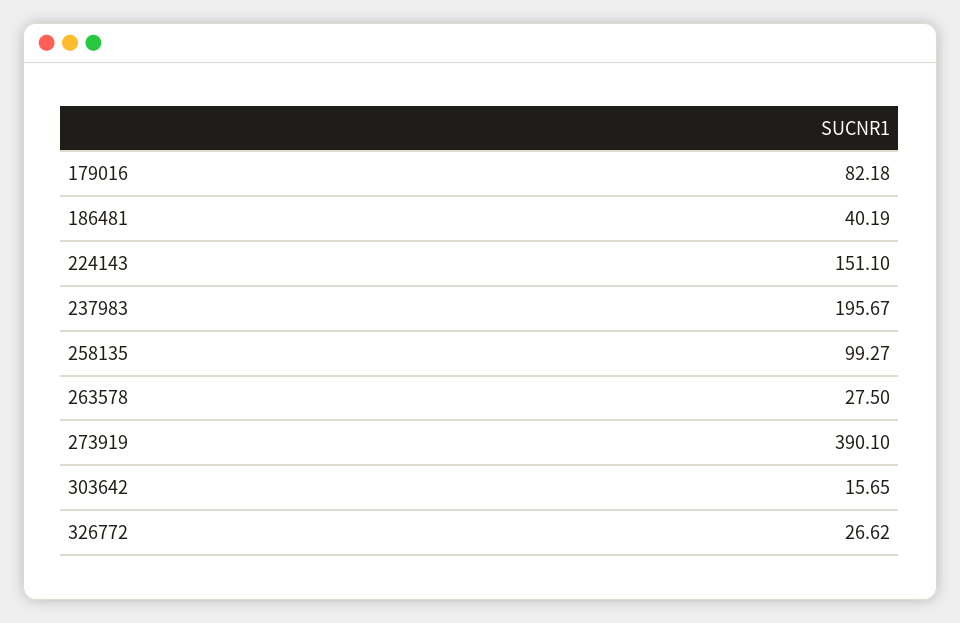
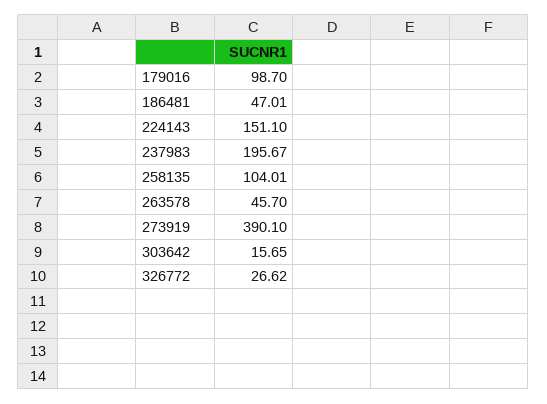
  {
-   "179016": 82.18,
+   "179016": 98.7,
-   "186481": 40.19,
+   "186481": 47.01,
    "224143": 151.1,
    "237983": 195.67,
-   "258135": 99.27,
+   "258135": 104.01,
-   "263578": 27.5,
+   "263578": 45.7,
    "273919": 390.1,
    "303642": 15.65,
    "326772": 26.62
  }

